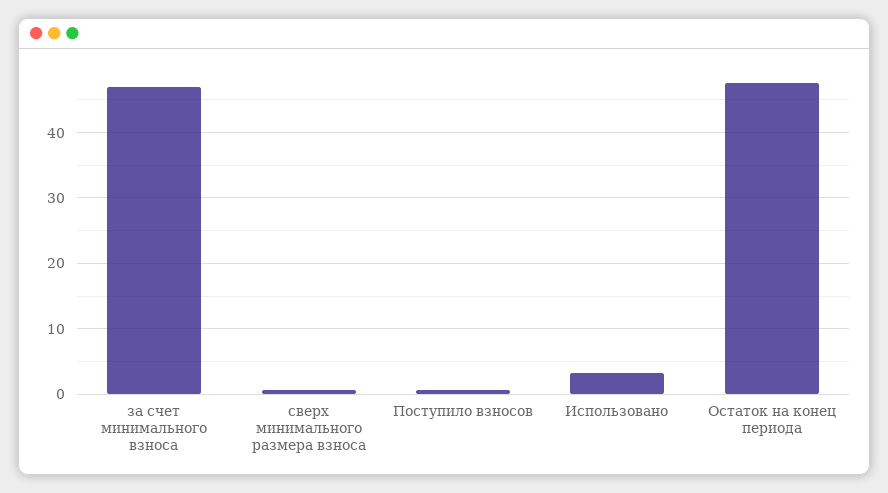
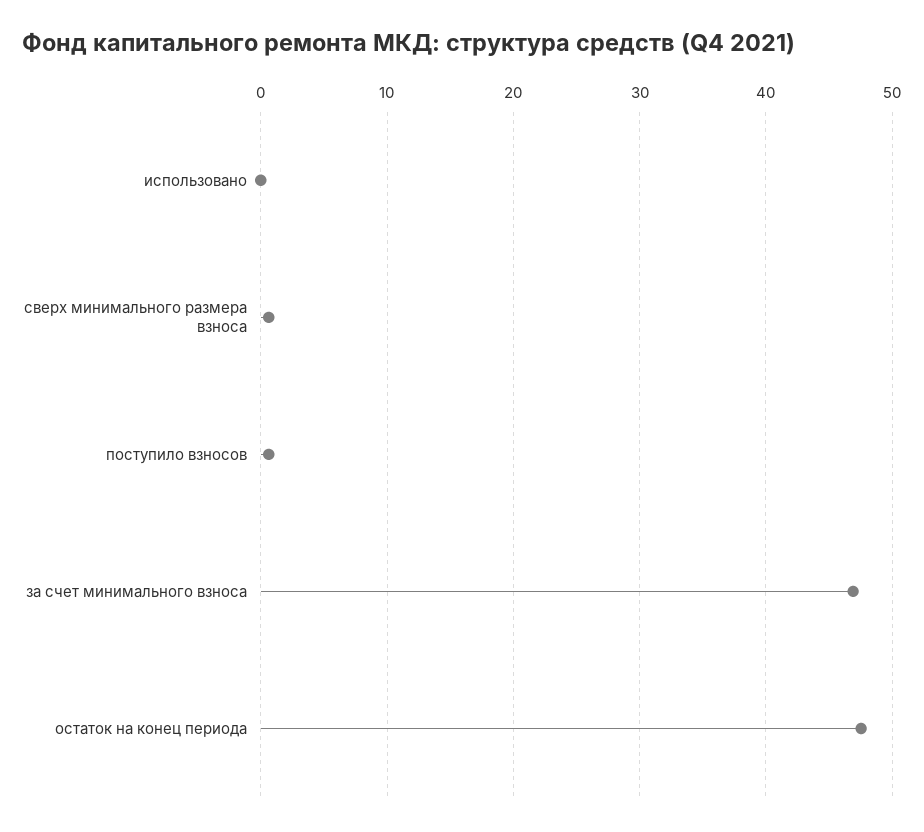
  {
    "за счет минимального взноса": 47,
    "сверх минимального размера взноса": 1,
    "Поступило взносов": 1,
-   "Использовано": 3,
+   "Использовано": 0,
    "Остаток на конец периода": 48
  }

